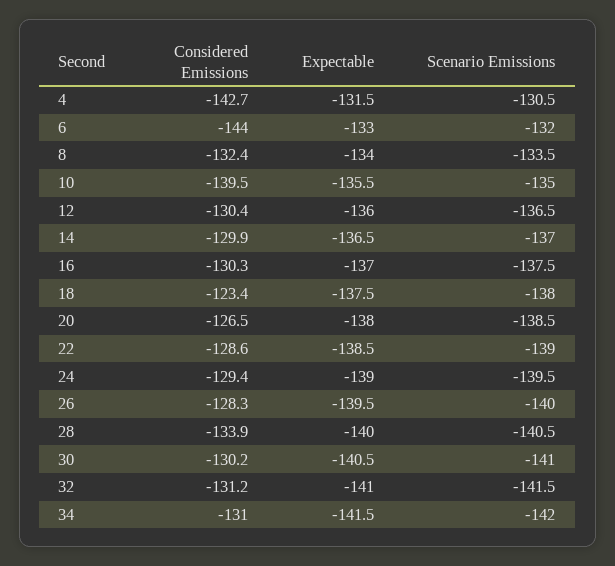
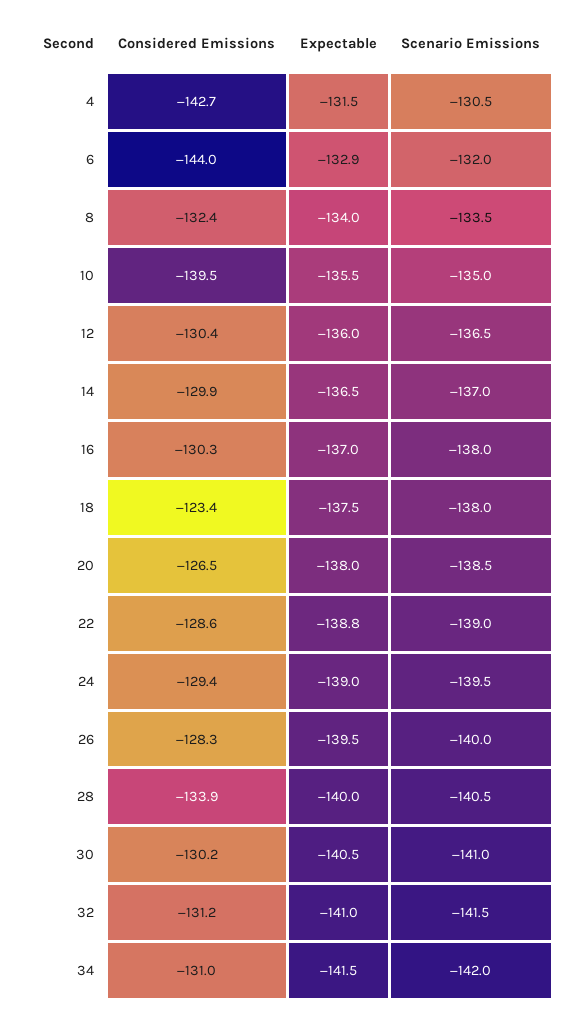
  {
    "Considered Emissions": {
      "4": -142.7,
      "6": -144,
      "8": -132.4,
      "10": -139.5,
      "12": -130.4,
      "14": -129.9,
      "16": -130.3,
      "18": -123.4,
      "20": -126.5,
      "22": -128.6,
      "24": -129.4,
      "26": -128.3,
      "28": -133.9,
      "30": -130.2,
      "32": -131.2,
      "34": -131
    },
    "Expectable": {
      "4": -131.5,
-     "6": -133,
+     "6": -132.9,
      "8": -134,
      "10": -135.5,
      "12": -136,
      "14": -136.5,
      "16": -137,
      "18": -137.5,
      "20": -138,
-     "22": -138.5,
+     "22": -138.8,
      "24": -139,
      "26": -139.5,
      "28": -140,
      "30": -140.5,
      "32": -141,
      "34": -141.5
    },
    "Scenario Emissions": {
      "4": -130.5,
      "6": -132,
      "8": -133.5,
      "10": -135,
      "12": -136.5,
      "14": -137,
-     "16": -137.5,
+     "16": -138,
      "18": -138,
      "20": -138.5,
      "22": -139,
      "24": -139.5,
      "26": -140,
      "28": -140.5,
      "30": -141,
      "32": -141.5,
      "34": -142
    }
  }

